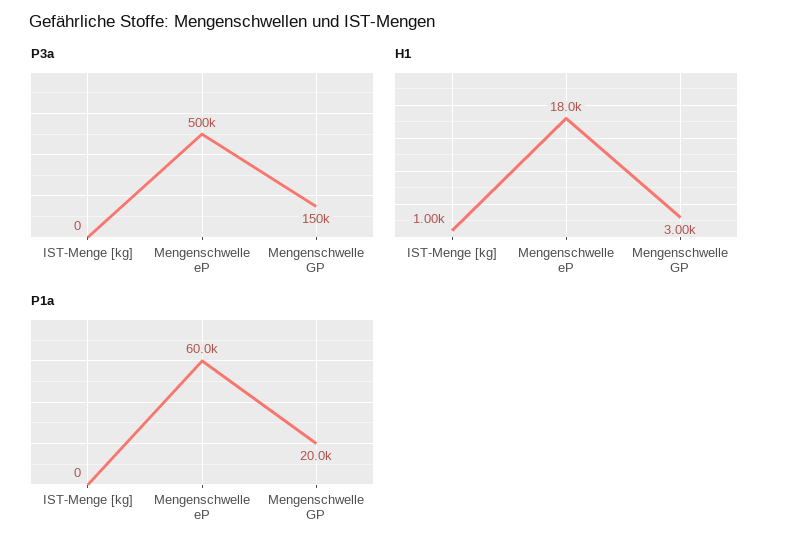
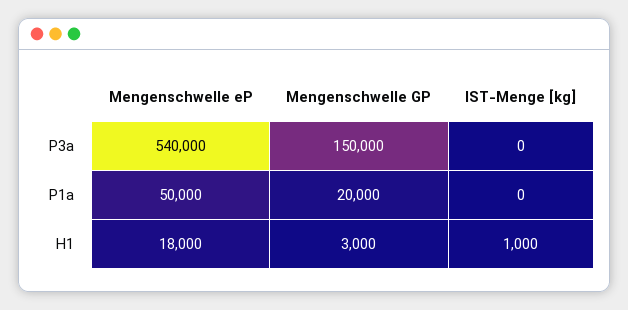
  {
    "P3a": {
      "IST-Menge [kg]": 0,
-     "Mengenschwelle eP": 500000,
+     "Mengenschwelle eP": 540000,
      "Mengenschwelle GP": 150000
    },
    "H1": {
      "IST-Menge [kg]": 1000,
      "Mengenschwelle eP": 18000,
      "Mengenschwelle GP": 3000
    },
    "P1a": {
      "IST-Menge [kg]": 0,
-     "Mengenschwelle eP": 60000,
+     "Mengenschwelle eP": 50000,
      "Mengenschwelle GP": 20000
    }
  }

